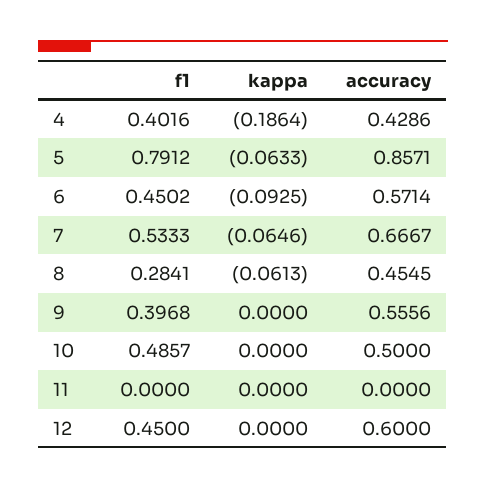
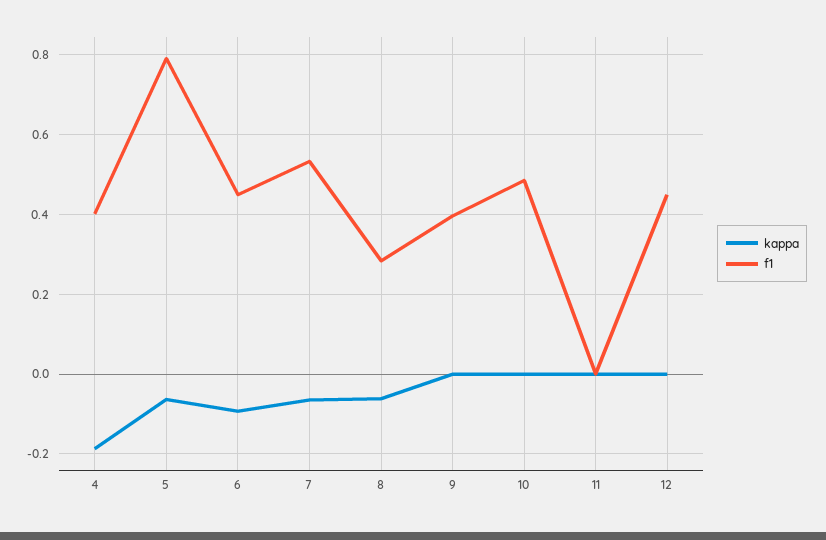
  {
    "f1": {
      "4": 0.4016,
      "5": 0.7912,
      "6": 0.4502,
      "7": 0.5333,
      "8": 0.2841,
      "9": 0.3968,
      "10": 0.4857,
      "11": 0,
      "12": 0.45
    },
    "kappa": {
      "4": -0.1864,
      "5": -0.0633,
      "6": -0.0925,
      "7": -0.0646,
      "8": -0.0613,
      "9": 0,
      "10": 0,
      "11": 0,
      "12": 0
-   },
+   }
-   "accuracy": {
-     "4": 0.4286,
-     "5": 0.8571,
-     "6": 0.5714,
-     "7": 0.6667,
-     "8": 0.4545,
-     "9": 0.5556,
-     "10": 0.5,
-     "11": 0,
-     "12": 0.6
-   }
  }

